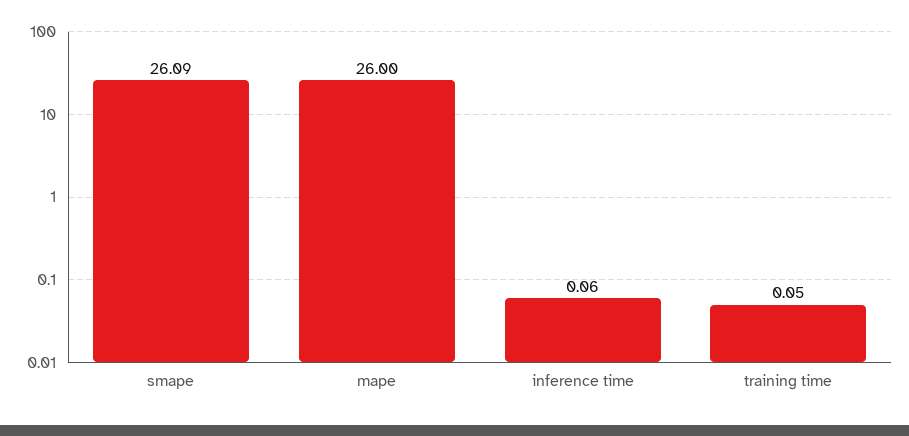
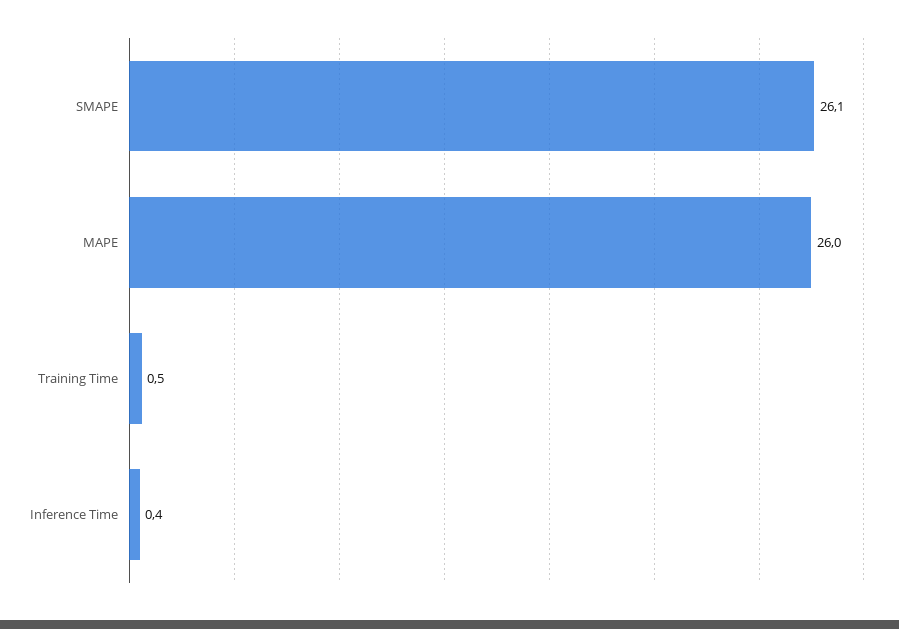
  {
    "smape": 26.09,
    "mape": 26,
-   "inference time": 0.06,
+   "inference time": 0.4,
-   "training time": 0.05
+   "training time": 0.5
  }

